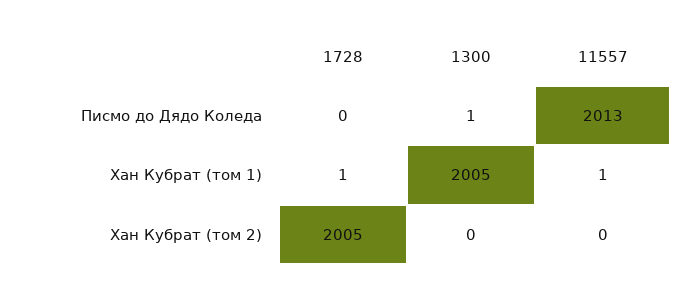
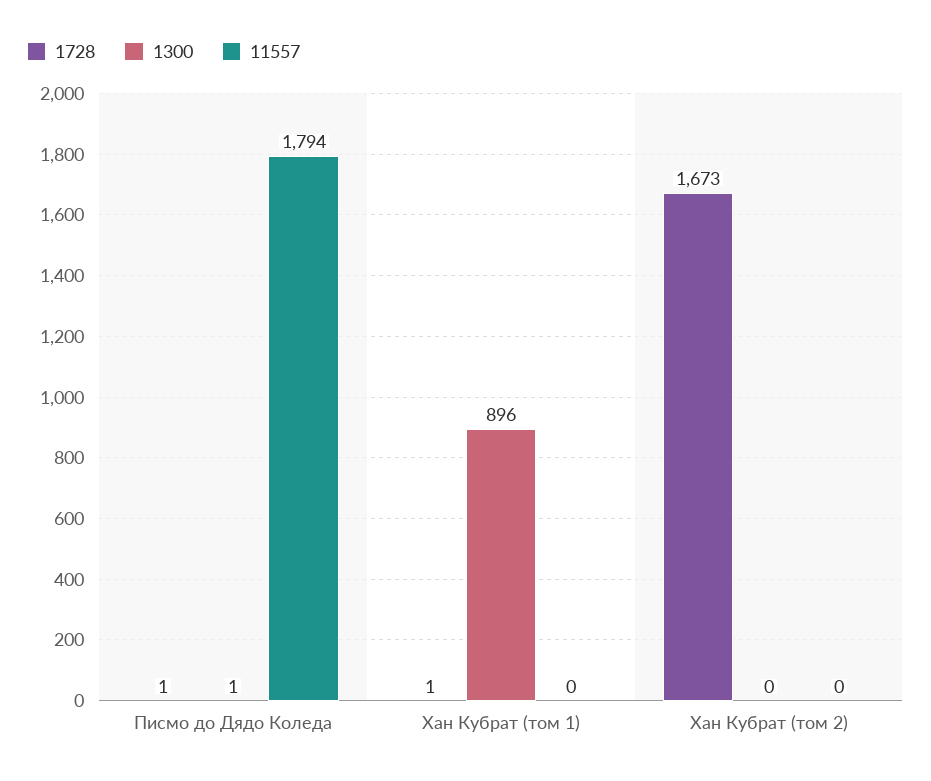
  {
    "1728": {
-     "Писмо до Дядо Коледа": 0,
+     "Писмо до Дядо Коледа": 1,
      "Хан Кубрат (том 1)": 1,
-     "Хан Кубрат (том 2)": 2005
+     "Хан Кубрат (том 2)": 1673
    },
    "1300": {
      "Писмо до Дядо Коледа": 1,
-     "Хан Кубрат (том 1)": 2005,
+     "Хан Кубрат (том 1)": 896,
      "Хан Кубрат (том 2)": 0
    },
    "11557": {
-     "Писмо до Дядо Коледа": 2013,
+     "Писмо до Дядо Коледа": 1794,
-     "Хан Кубрат (том 1)": 1,
+     "Хан Кубрат (том 1)": 0,
      "Хан Кубрат (том 2)": 0
    }
  }

